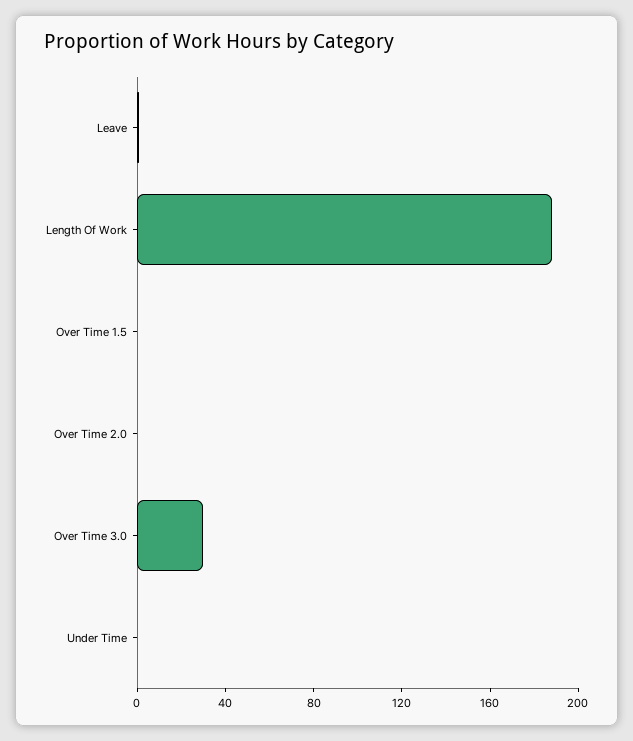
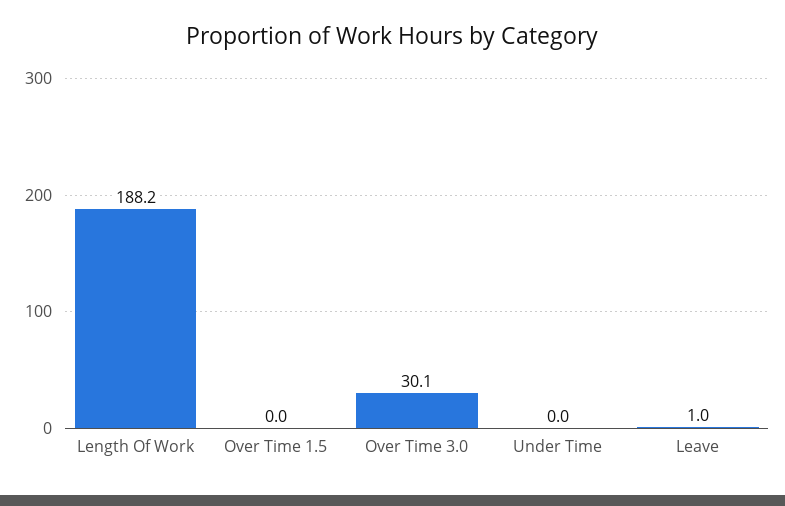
  {
    "Leave": 1,
    "Length Of Work": 188.2,
    "Over Time 1.5": 0,
-   "Over Time 2.0": 0,
    "Over Time 3.0": 30.1,
    "Under Time": 0
  }

